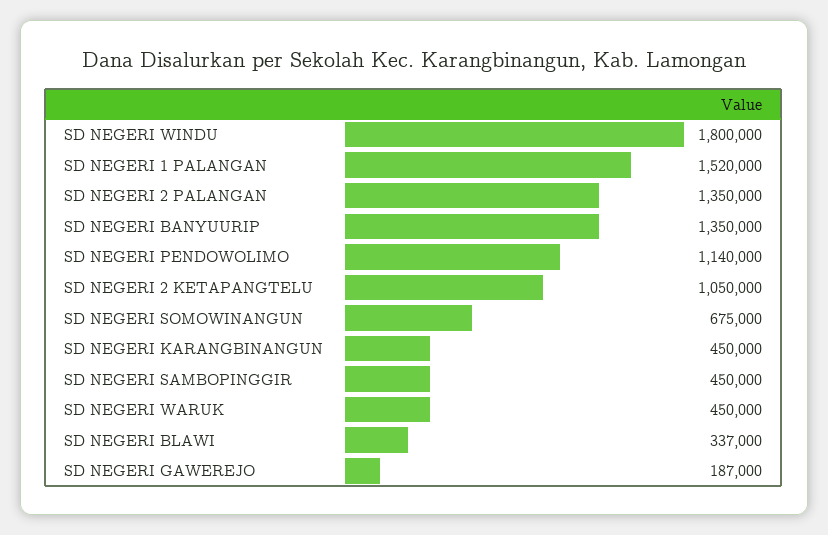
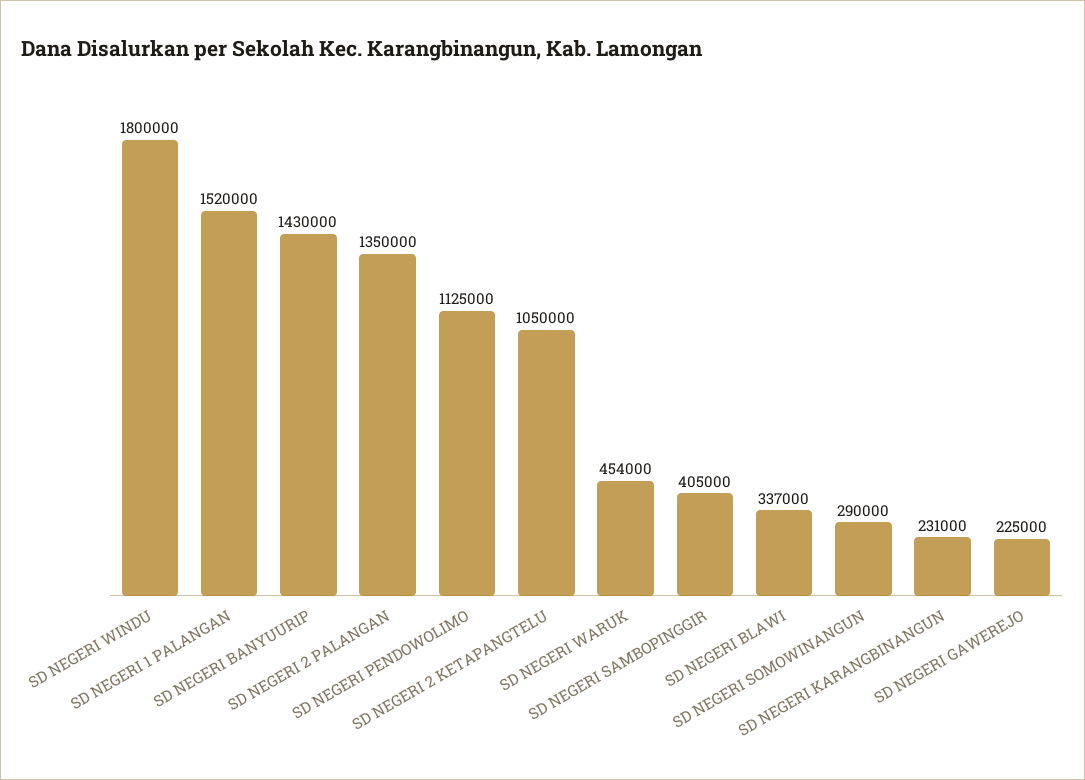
  {
    "SD NEGERI WINDU": 1800000,
    "SD NEGERI 1 PALANGAN": 1520000,
    "SD NEGERI 2 PALANGAN": 1350000,
-   "SD NEGERI BANYUURIP": 1350000,
+   "SD NEGERI BANYUURIP": 1430000,
-   "SD NEGERI PENDOWOLIMO": 1140000,
+   "SD NEGERI PENDOWOLIMO": 1125000,
    "SD NEGERI 2 KETAPANGTELU": 1050000,
-   "SD NEGERI SOMOWINANGUN": 675000,
+   "SD NEGERI SOMOWINANGUN": 290000,
-   "SD NEGERI KARANGBINANGUN": 450000,
+   "SD NEGERI KARANGBINANGUN": 231000,
-   "SD NEGERI SAMBOPINGGIR": 450000,
+   "SD NEGERI SAMBOPINGGIR": 405000,
-   "SD NEGERI WARUK": 450000,
+   "SD NEGERI WARUK": 454000,
    "SD NEGERI BLAWI": 337000,
-   "SD NEGERI GAWEREJO": 187000
+   "SD NEGERI GAWEREJO": 225000
  }

